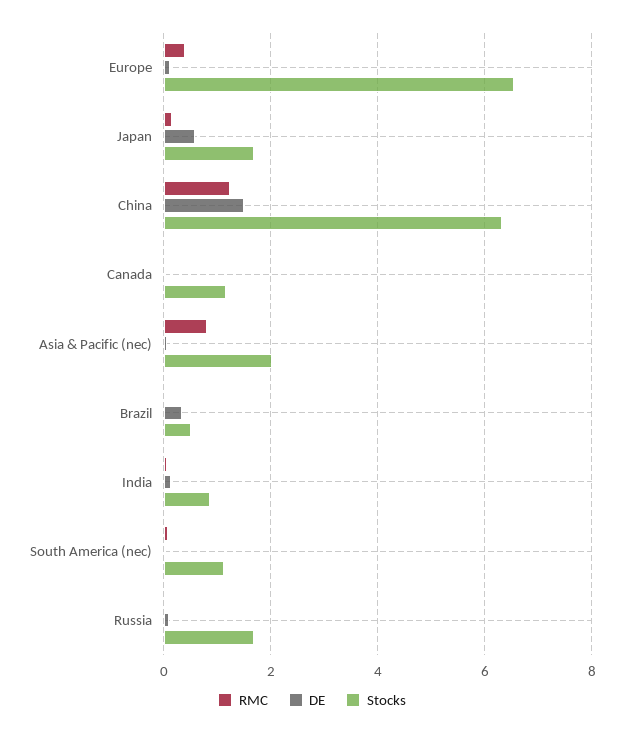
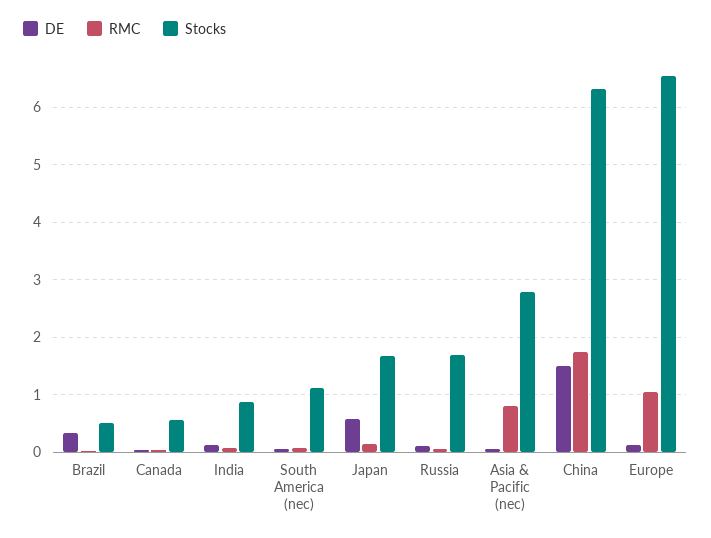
  {
    "RMC": {
-     "Europe": 0.4,
+     "Europe": 1,
      "Japan": 0.2,
-     "China": 1.2,
+     "China": 1.8,
      "Canada": 0,
      "Asia & Pacific (nec)": 0.8,
      "Brazil": 0,
      "India": 0,
      "South America (nec)": 0,
      "Russia": 0
    },
    "DE": {
      "Europe": 0.2,
      "Japan": 0.6,
      "China": 1.4,
      "Canada": 0,
      "Asia & Pacific (nec)": 0,
      "Brazil": 0.4,
      "India": 0.2,
      "South America (nec)": 0,
      "Russia": 0.2
    },
    "Stocks": {
      "Europe": 6.6,
      "Japan": 1.6,
      "China": 6.4,
-     "Canada": 1.2,
+     "Canada": 0.6,
-     "Asia & Pacific (nec)": 2,
+     "Asia & Pacific (nec)": 2.8,
      "Brazil": 0.6,
      "India": 0.8,
      "South America (nec)": 1.2,
      "Russia": 1.6
    }
  }

